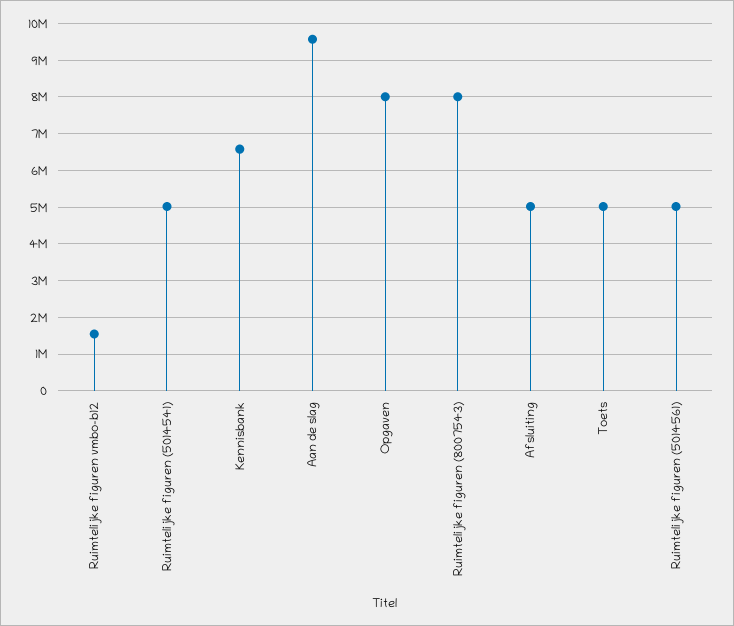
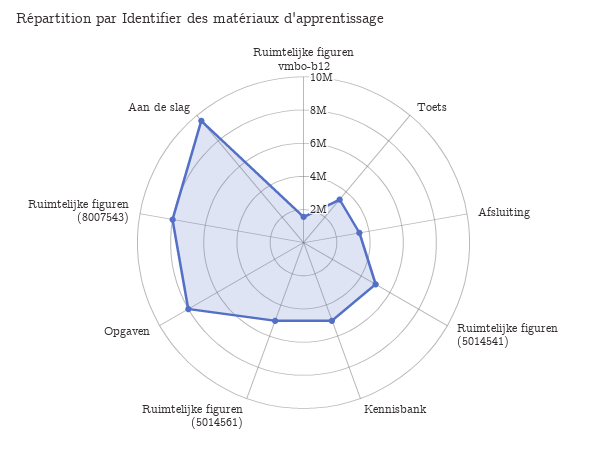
  {
    "Ruimtelijke figuren vmbo-b12": 1600000,
    "Ruimtelijke figuren (5014541)": 5000000,
-   "Kennisbank": 6600000,
+   "Kennisbank": 5000000,
    "Aan de slag": 9600000,
    "Opgaven": 8000000,
    "Ruimtelijke figuren (8007543)": 8000000,
-   "Afsluiting": 5000000,
+   "Afsluiting": 3500000,
-   "Toets": 5000000,
+   "Toets": 3500000,
    "Ruimtelijke figuren (5014561)": 5000000
  }

